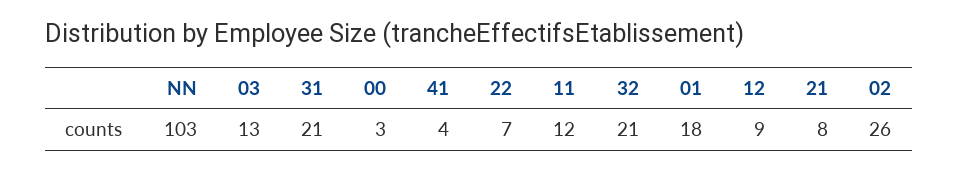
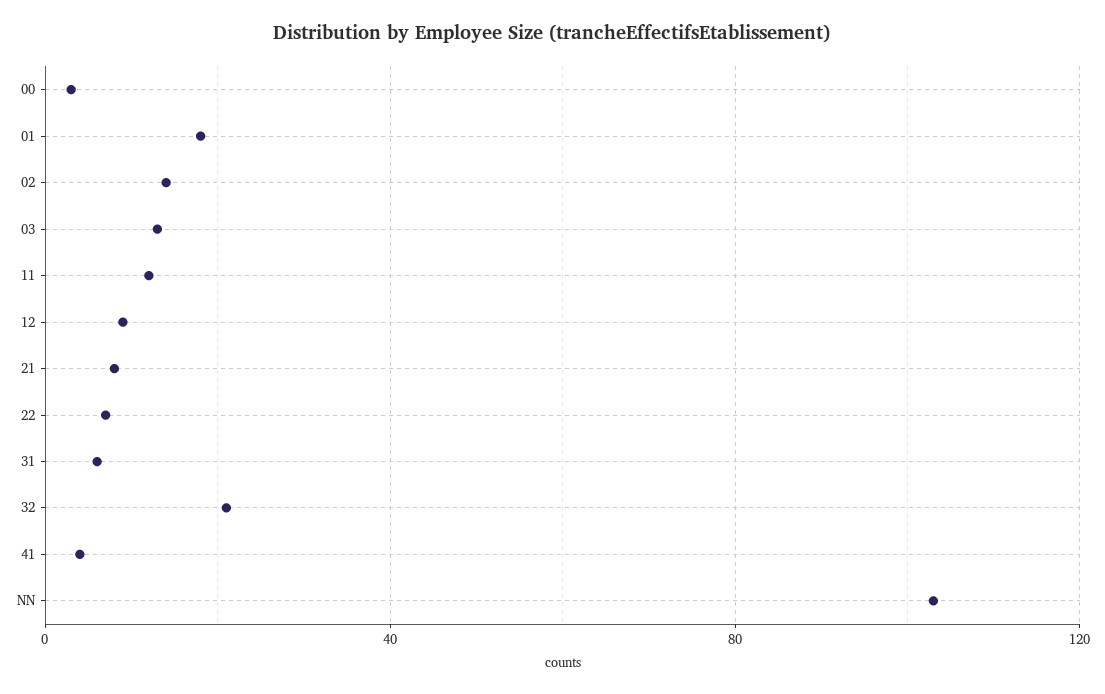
  {
    "NN": 103,
    "03": 13,
-   "31": 21,
+   "31": 5,
    "00": 3,
    "41": 4,
    "22": 7,
    "11": 12,
    "32": 21,
    "01": 18,
    "12": 9,
    "21": 8,
-   "02": 26
+   "02": 15
  }

